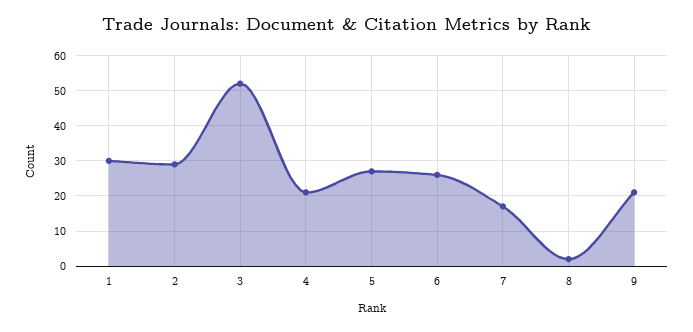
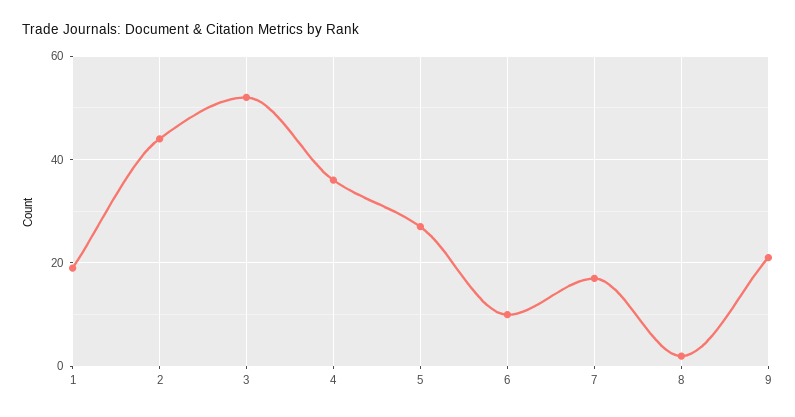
  {
-   "1": 30,
+   "1": 20,
-   "2": 30,
+   "2": 45,
    "3": 50,
-   "4": 20,
+   "4": 35,
    "5": 25,
-   "6": 25,
+   "6": 10,
    "7": 15,
    "8": 0,
    "9": 20
  }

